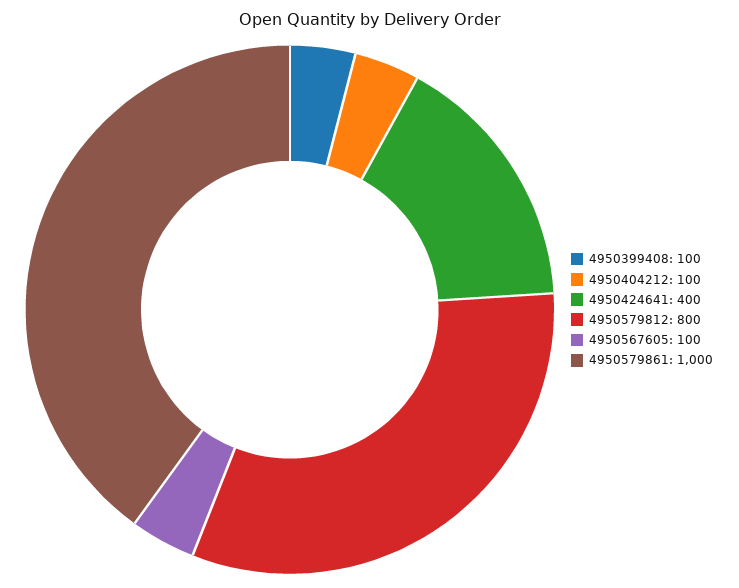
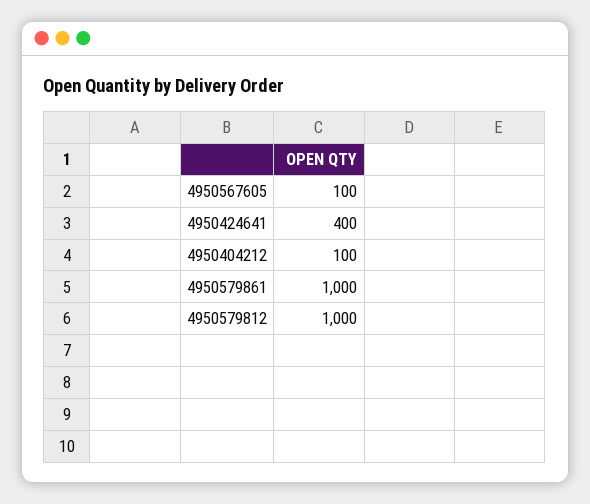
  {
-   "4950399408": 100,
    "4950404212": 100,
    "4950424641": 400,
-   "4950579812": 800,
+   "4950579812": 1000,
    "4950567605": 100,
    "4950579861": 1000
  }

